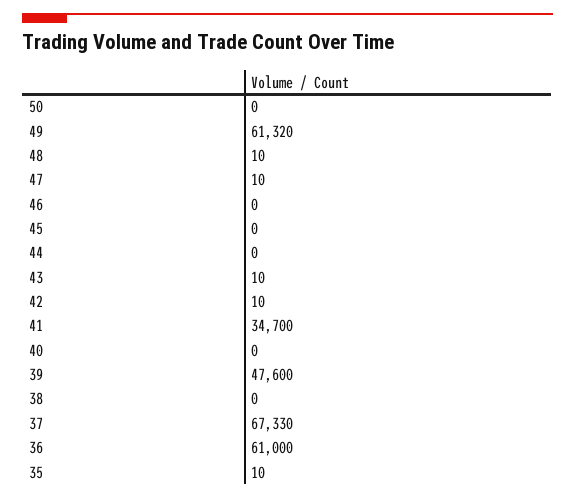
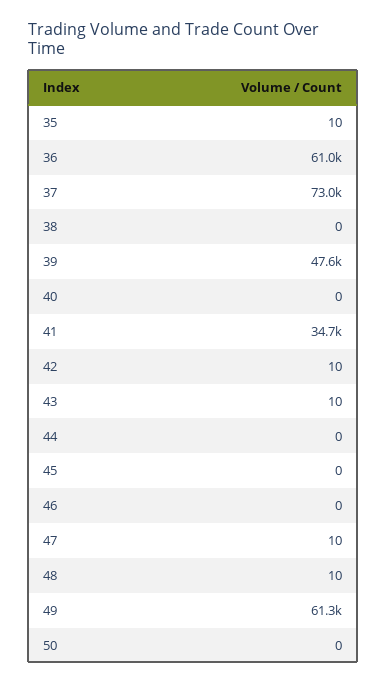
  {
    "50": 0,
    "49": 61320,
    "48": 10,
    "47": 10,
    "46": 0,
    "45": 0,
    "44": 0,
    "43": 10,
    "42": 10,
    "41": 34700,
    "40": 0,
    "39": 47600,
    "38": 0,
-   "37": 67330,
+   "37": 73000,
    "36": 61000,
    "35": 10
  }

